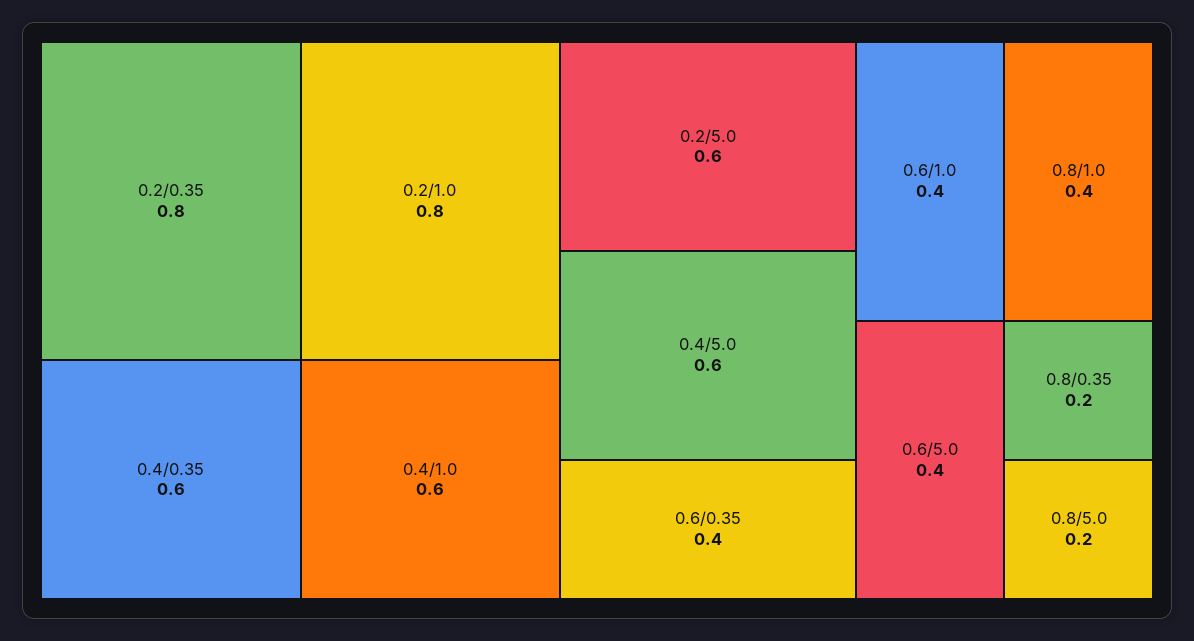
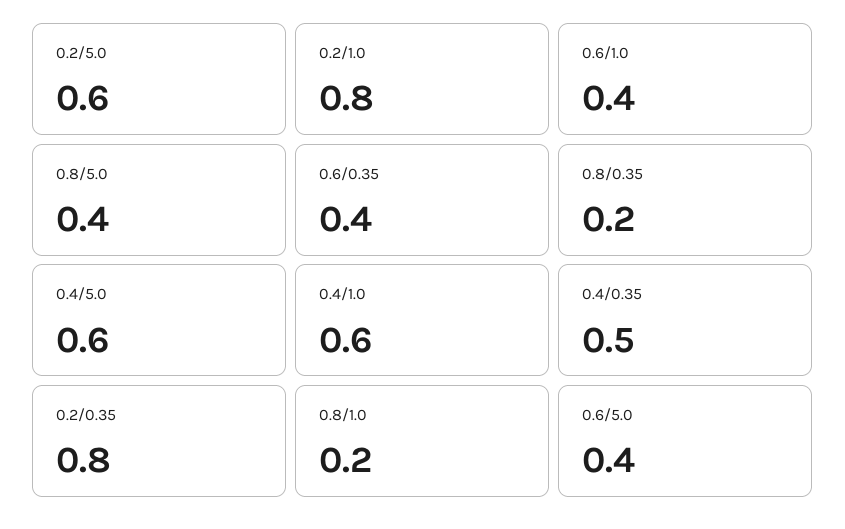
  {
    "0.2/0.35": 0.8,
    "0.2/1.0": 0.8,
-   "0.4/0.35": 0.6,
+   "0.4/0.35": 0.5,
    "0.4/1.0": 0.6,
    "0.2/5.0": 0.6,
    "0.4/5.0": 0.6,
    "0.6/0.35": 0.4,
    "0.6/1.0": 0.4,
-   "0.8/1.0": 0.4,
+   "0.8/1.0": 0.2,
    "0.6/5.0": 0.4,
    "0.8/0.35": 0.2,
-   "0.8/5.0": 0.2
+   "0.8/5.0": 0.4
  }

